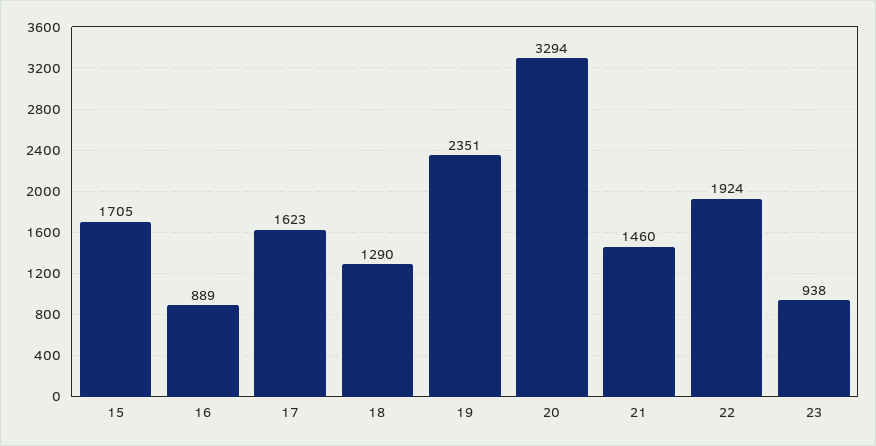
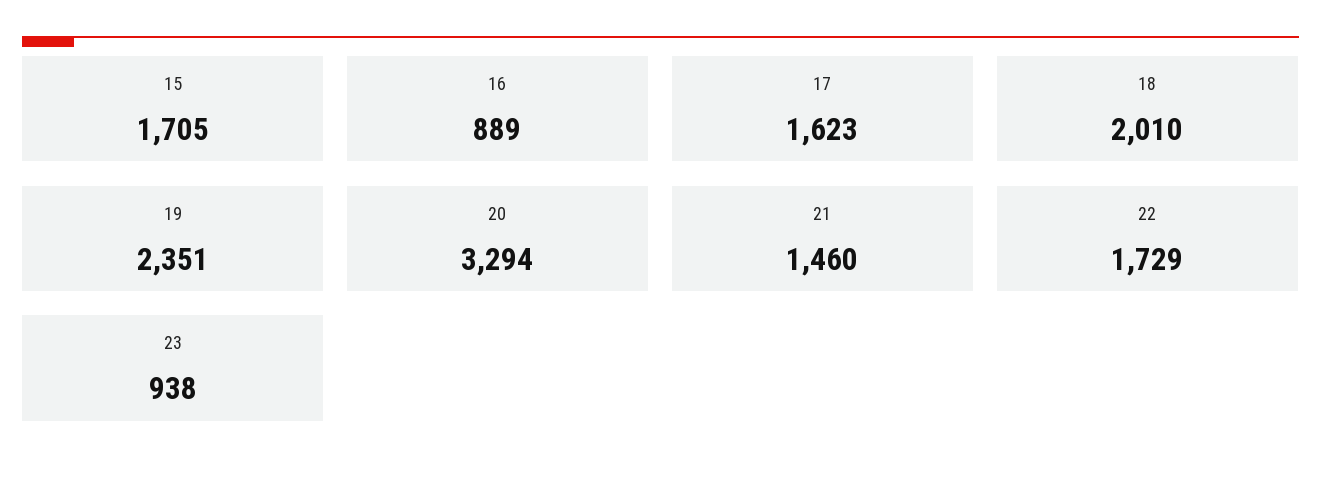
  {
    "15": 1705,
    "16": 889,
    "17": 1623,
-   "18": 1290,
+   "18": 2010,
    "19": 2351,
    "20": 3294,
    "21": 1460,
-   "22": 1924,
+   "22": 1729,
    "23": 938
  }

